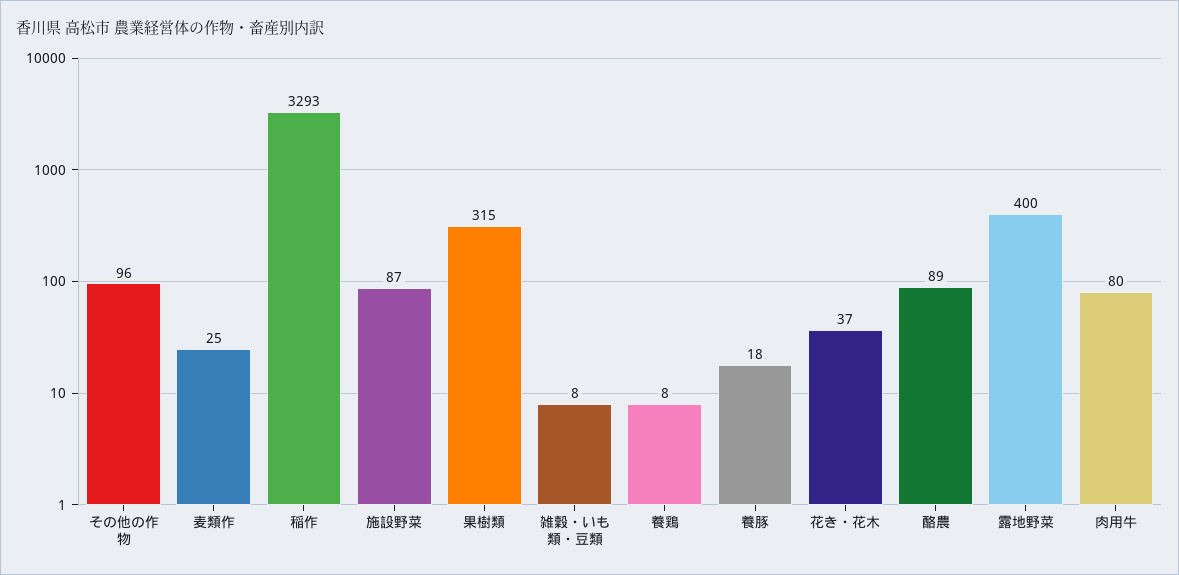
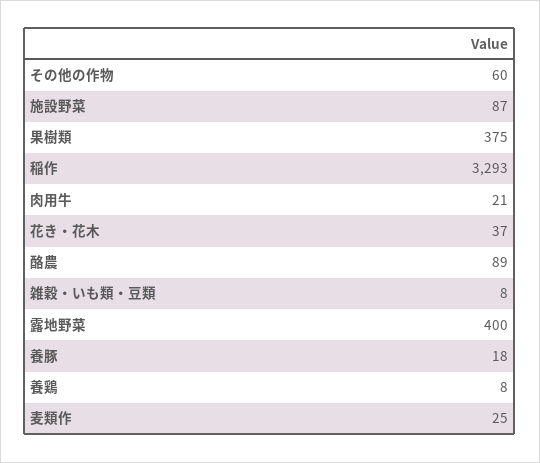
  {
-   "その他の作物": 96,
+   "その他の作物": 60,
    "麦類作": 25,
    "稲作": 3293,
    "施設野菜": 87,
-   "果樹類": 315,
+   "果樹類": 375,
    "雑穀・いも類・豆類": 8,
    "養鶏": 8,
    "養豚": 18,
    "花き・花木": 37,
    "酪農": 89,
    "露地野菜": 400,
-   "肉用牛": 80
+   "肉用牛": 21
  }

